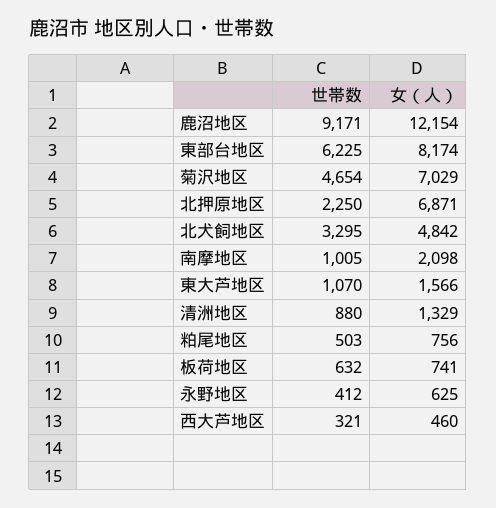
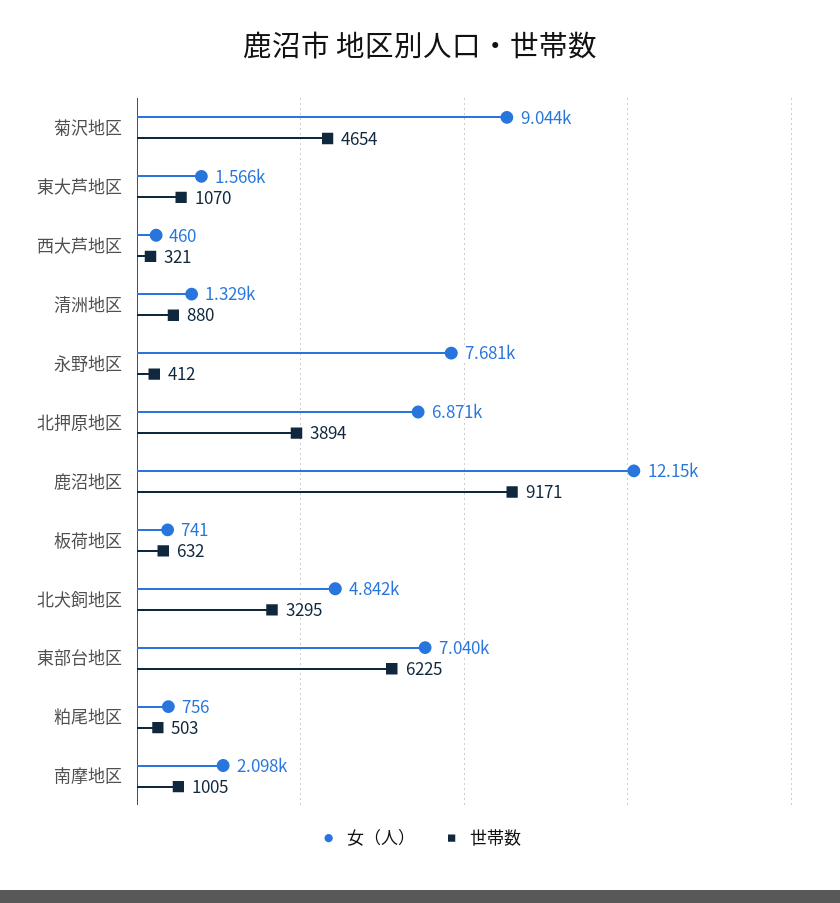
  {
    "世帯数": {
      "鹿沼地区": 9171,
      "東部台地区": 6225,
      "菊沢地区": 4654,
-     "北押原地区": 2250,
+     "北押原地区": 3894,
      "北犬飼地区": 3295,
      "南摩地区": 1005,
      "東大芦地区": 1070,
      "清洲地区": 880,
      "粕尾地区": 503,
      "板荷地区": 632,
      "永野地区": 412,
      "西大芦地区": 321
    },
    "女（人）": {
      "鹿沼地区": 12154,
-     "東部台地区": 8174,
+     "東部台地区": 7040,
-     "菊沢地区": 7029,
+     "菊沢地区": 9044,
      "北押原地区": 6871,
      "北犬飼地区": 4842,
      "南摩地区": 2098,
      "東大芦地区": 1566,
      "清洲地区": 1329,
      "粕尾地区": 756,
      "板荷地区": 741,
-     "永野地区": 625,
+     "永野地区": 7681,
      "西大芦地区": 460
    }
  }

